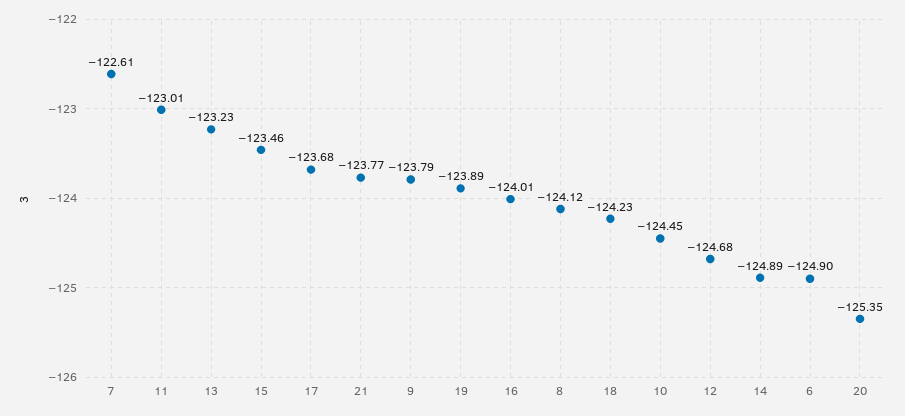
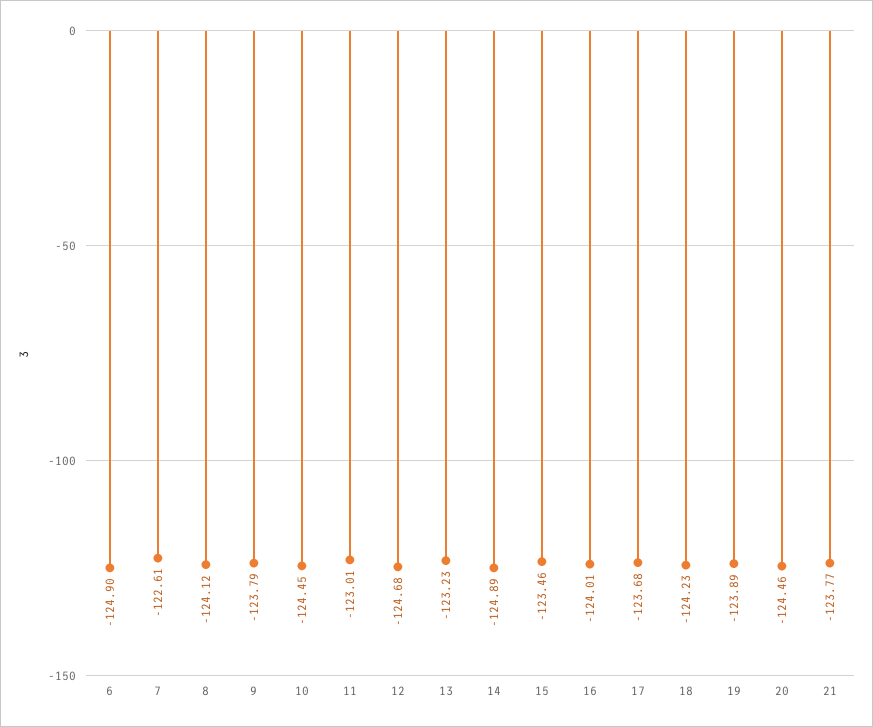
  {
    "7": -122.61,
    "11": -123.01,
    "13": -123.23,
    "15": -123.46,
    "17": -123.68,
    "21": -123.77,
    "9": -123.79,
    "19": -123.89,
    "16": -124.01,
    "8": -124.12,
    "18": -124.23,
    "10": -124.45,
    "12": -124.68,
    "14": -124.89,
    "6": -124.9,
-   "20": -125.35
+   "20": -124.46
  }

